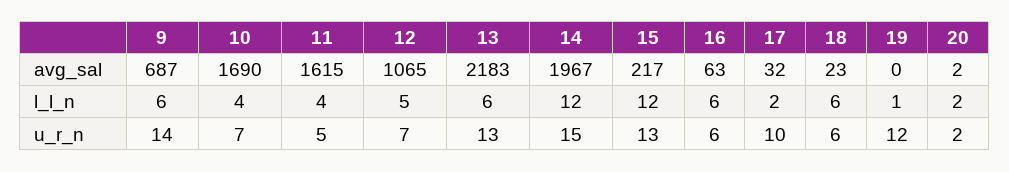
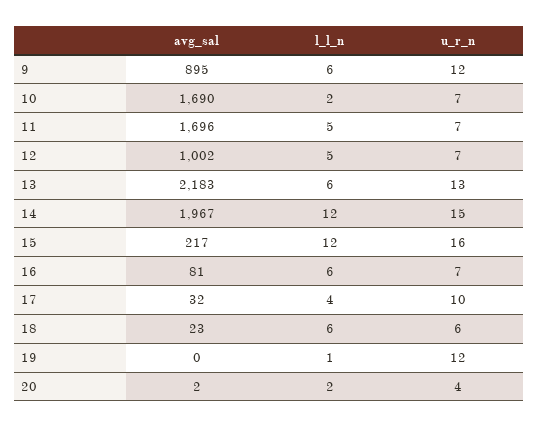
  {
    "9": {
-     "avg_sal": 687,
+     "avg_sal": 895,
      "l_l_n": 6,
-     "u_r_n": 14
+     "u_r_n": 12
    },
    "10": {
      "avg_sal": 1690,
-     "l_l_n": 4,
+     "l_l_n": 2,
      "u_r_n": 7
    },
    "11": {
-     "avg_sal": 1615,
+     "avg_sal": 1696,
-     "l_l_n": 4,
+     "l_l_n": 5,
-     "u_r_n": 5
+     "u_r_n": 7
    },
    "12": {
-     "avg_sal": 1065,
+     "avg_sal": 1002,
      "l_l_n": 5,
      "u_r_n": 7
    },
    "13": {
      "avg_sal": 2183,
      "l_l_n": 6,
      "u_r_n": 13
    },
    "14": {
      "avg_sal": 1967,
      "l_l_n": 12,
      "u_r_n": 15
    },
    "15": {
      "avg_sal": 217,
      "l_l_n": 12,
-     "u_r_n": 13
+     "u_r_n": 16
    },
    "16": {
-     "avg_sal": 63,
+     "avg_sal": 81,
      "l_l_n": 6,
-     "u_r_n": 6
+     "u_r_n": 7
    },
    "17": {
      "avg_sal": 32,
-     "l_l_n": 2,
+     "l_l_n": 4,
      "u_r_n": 10
    },
    "18": {
      "avg_sal": 23,
      "l_l_n": 6,
      "u_r_n": 6
    },
    "19": {
      "avg_sal": 0,
      "l_l_n": 1,
      "u_r_n": 12
    },
    "20": {
      "avg_sal": 2,
      "l_l_n": 2,
-     "u_r_n": 2
+     "u_r_n": 4
    }
  }

